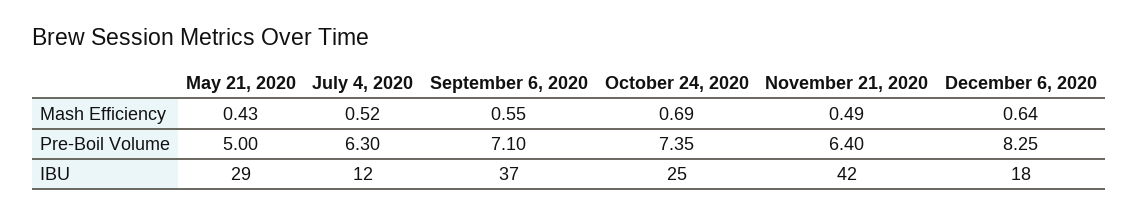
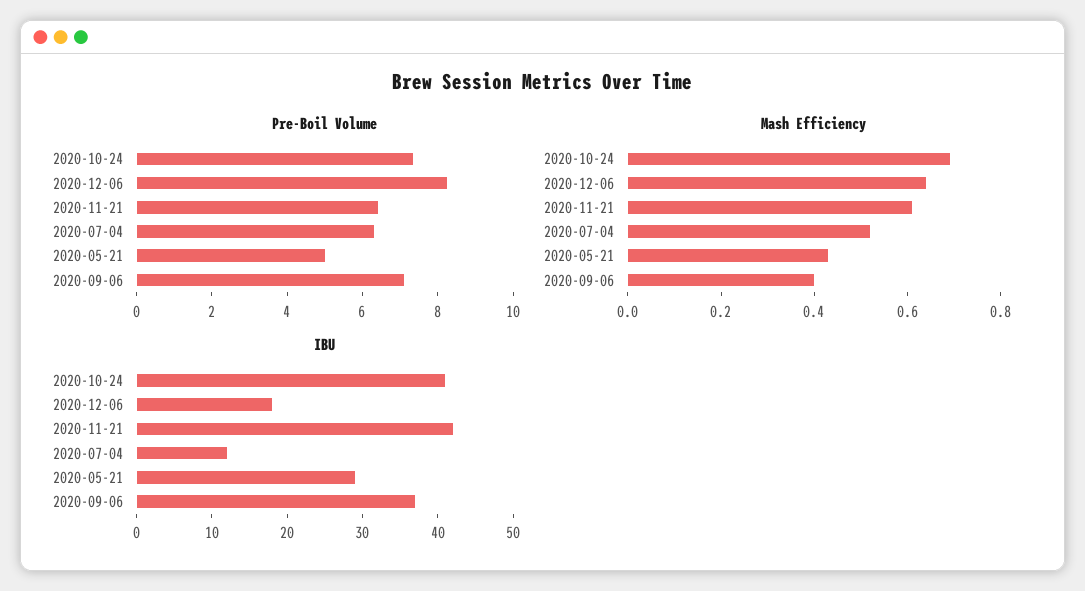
  {
    "Mash Efficiency": {
      "May 21, 2020": 0.43,
      "July 4, 2020": 0.52,
-     "September 6, 2020": 0.55,
+     "September 6, 2020": 0.4,
      "October 24, 2020": 0.69,
-     "November 21, 2020": 0.49,
+     "November 21, 2020": 0.6,
      "December 6, 2020": 0.64
    },
    "Pre-Boil Volume": {
      "May 21, 2020": 5,
      "July 4, 2020": 6.3,
      "September 6, 2020": 7.1,
      "October 24, 2020": 7.35,
      "November 21, 2020": 6.4,
      "December 6, 2020": 8.25
    },
    "IBU": {
      "May 21, 2020": 29,
      "July 4, 2020": 12,
      "September 6, 2020": 37,
-     "October 24, 2020": 25,
+     "October 24, 2020": 40,
      "November 21, 2020": 42,
      "December 6, 2020": 18
    }
  }

